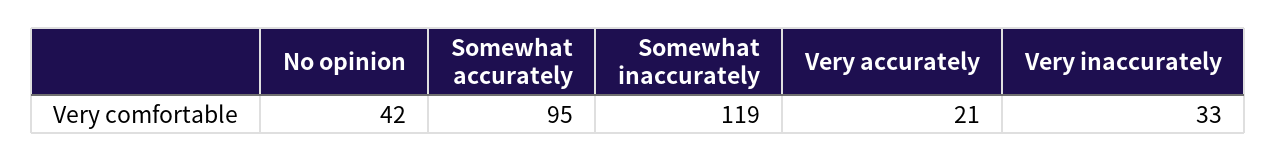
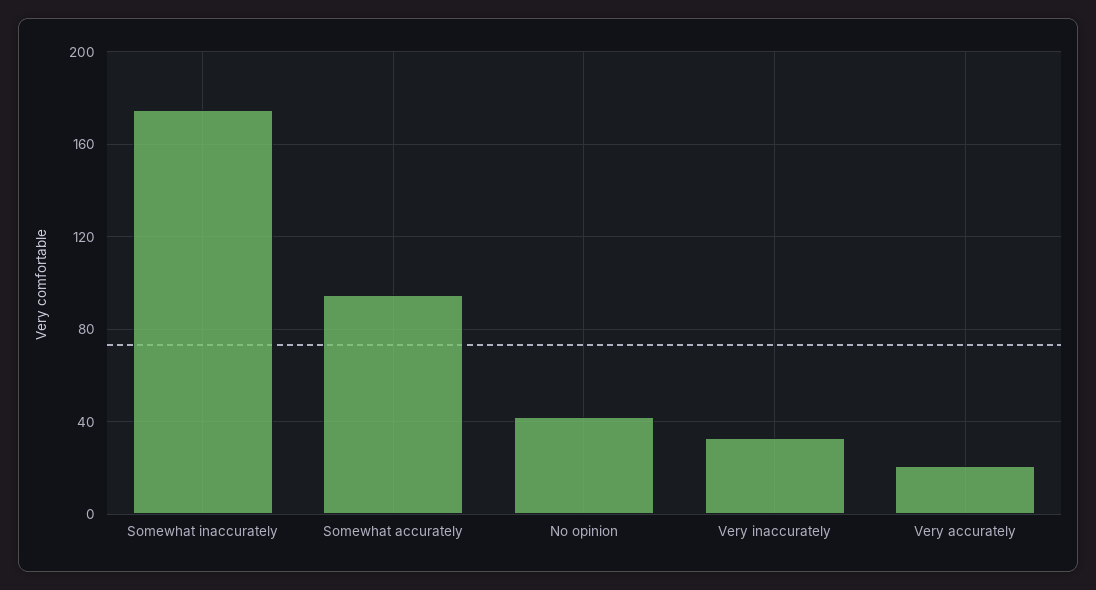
  {
    "No opinion": 42,
    "Somewhat accurately": 95,
-   "Somewhat inaccurately": 119,
+   "Somewhat inaccurately": 175,
    "Very accurately": 21,
    "Very inaccurately": 33
  }

